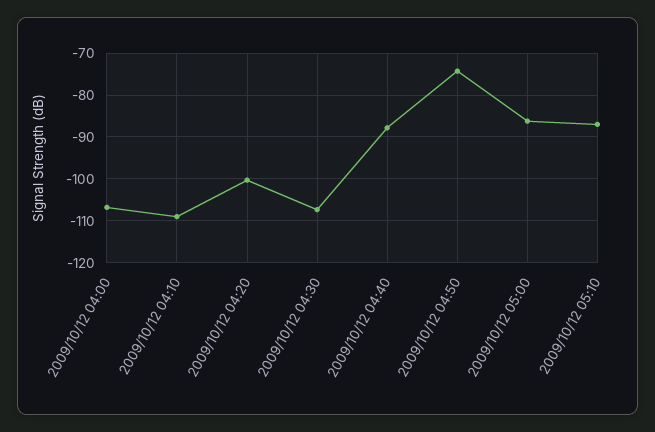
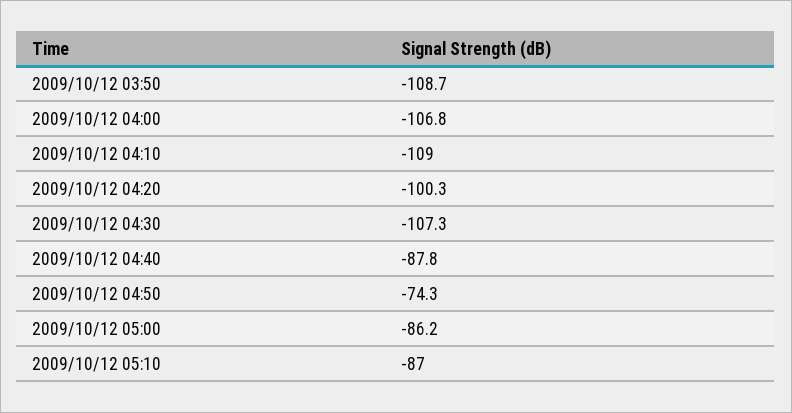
  {
    "2009/10/12 04:00": -106.8,
    "2009/10/12 04:10": -109,
    "2009/10/12 04:20": -100.3,
    "2009/10/12 04:30": -107.3,
    "2009/10/12 04:40": -87.8,
    "2009/10/12 04:50": -74.3,
    "2009/10/12 05:00": -86.2,
-   "2009/10/12 05:10": -87
+   "2009/10/12 05:10": -87,
+   "2009/10/12 03:50": -108.7
  }

